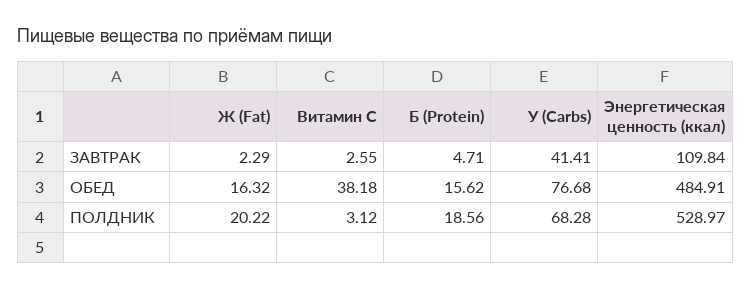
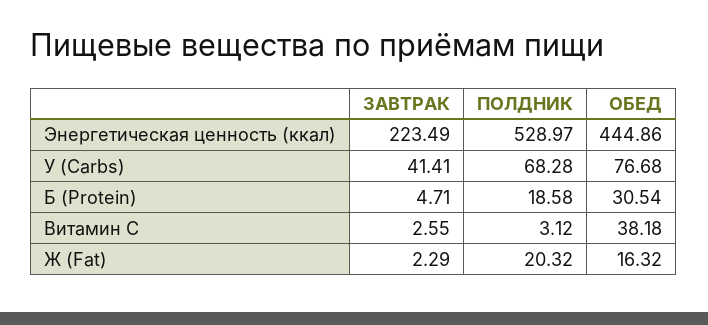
  {
    "Ж (Fat)": {
      "ЗАВТРАК": 2.29,
      "ОБЕД": 16.32,
-     "ПОЛДНИК": 20.22
+     "ПОЛДНИК": 20.32
    },
    "Витамин С": {
      "ЗАВТРАК": 2.55,
      "ОБЕД": 38.18,
      "ПОЛДНИК": 3.12
    },
    "Б (Protein)": {
      "ЗАВТРАК": 4.71,
-     "ОБЕД": 15.62,
+     "ОБЕД": 30.54,
-     "ПОЛДНИК": 18.56
+     "ПОЛДНИК": 18.58
    },
    "У (Carbs)": {
      "ЗАВТРАК": 41.41,
      "ОБЕД": 76.68,
      "ПОЛДНИК": 68.28
    },
    "Энергетическая ценность (ккал)": {
-     "ЗАВТРАК": 109.84,
+     "ЗАВТРАК": 223.49,
-     "ОБЕД": 484.91,
+     "ОБЕД": 444.86,
      "ПОЛДНИК": 528.97
    }
  }

